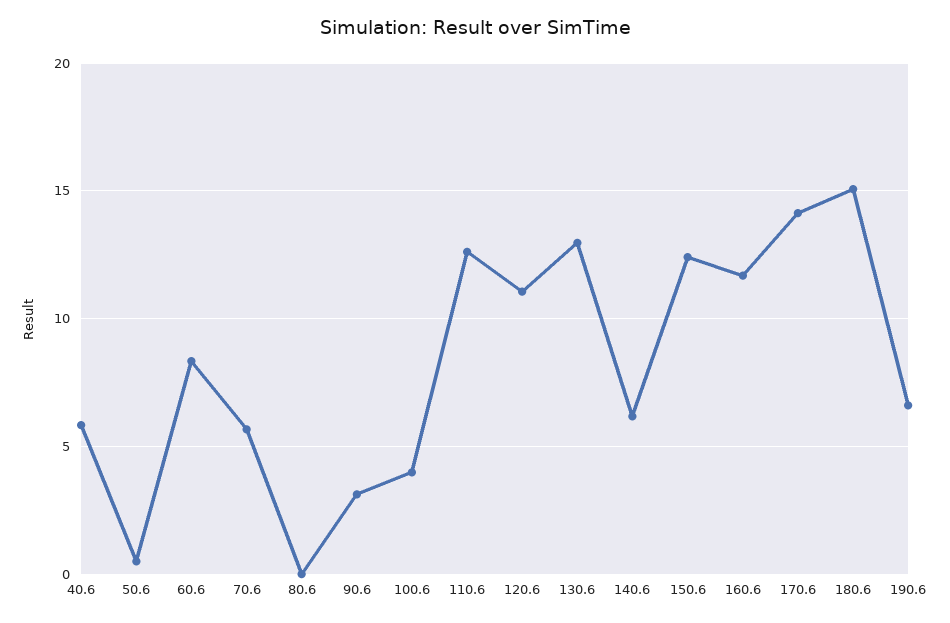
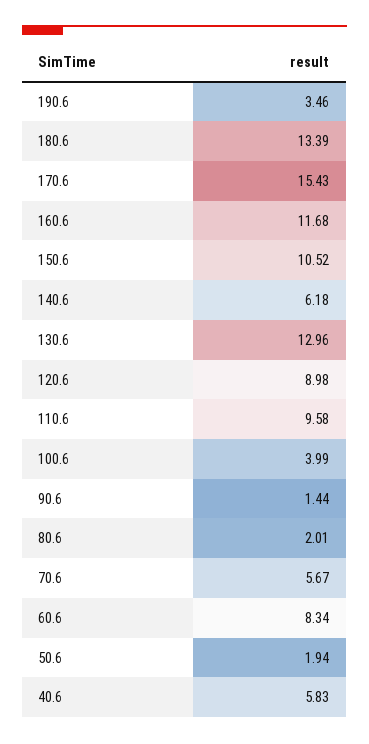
  {
    "40.6": 5.83,
-   "50.6": 0.5,
+   "50.6": 1.94,
    "60.6": 8.34,
    "70.6": 5.67,
-   "80.6": 0,
+   "80.6": 2.01,
-   "90.6": 3,
+   "90.6": 1.44,
    "100.6": 3.99,
-   "110.6": 12.5,
+   "110.6": 9.58,
-   "120.6": 11,
+   "120.6": 8.98,
    "130.6": 12.96,
    "140.6": 6.18,
-   "150.6": 12.5,
+   "150.6": 10.52,
    "160.6": 11.68,
-   "170.6": 14,
+   "170.6": 15.43,
-   "180.6": 15,
+   "180.6": 13.39,
-   "190.6": 6.5
+   "190.6": 3.46
  }

